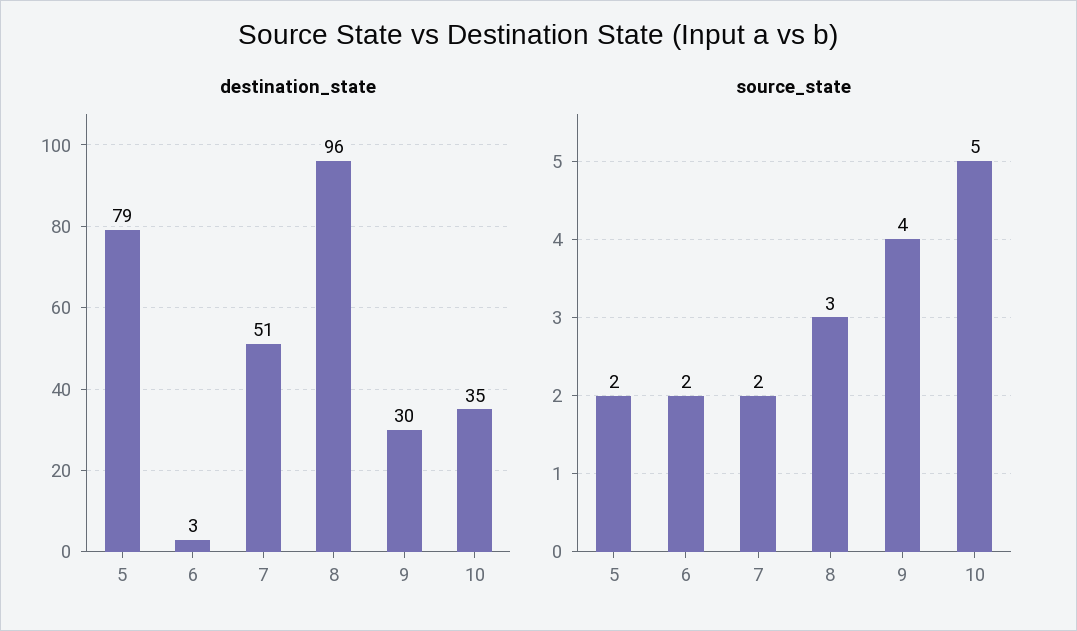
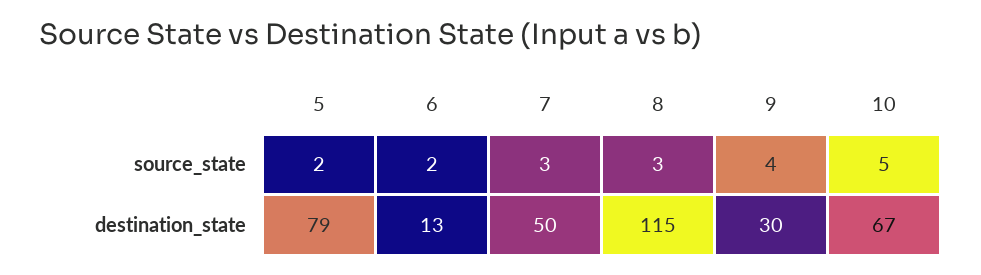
  {
    "destination_state": {
      "5": 79,
-     "6": 3,
+     "6": 13,
-     "7": 51,
+     "7": 50,
-     "8": 96,
+     "8": 115,
      "9": 30,
-     "10": 35
+     "10": 67
    },
    "source_state": {
      "5": 2,
      "6": 2,
-     "7": 2,
+     "7": 3,
      "8": 3,
      "9": 4,
      "10": 5
    }
  }

